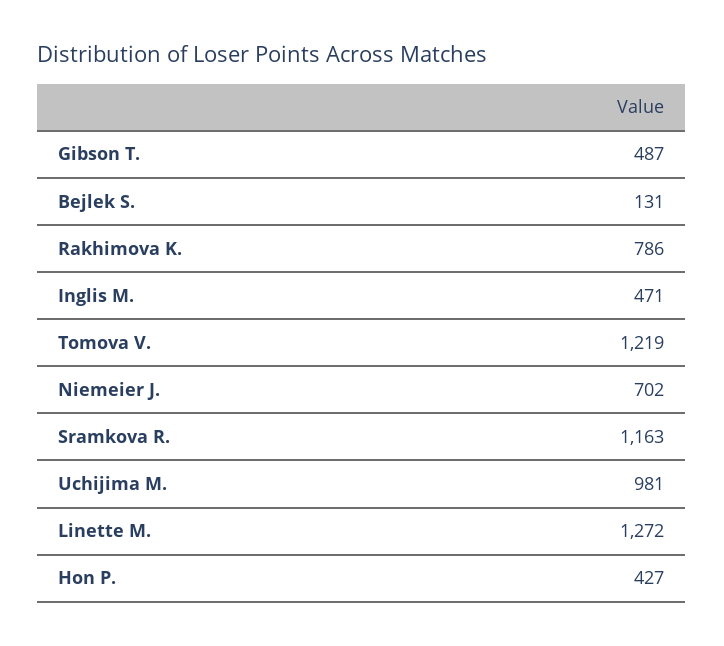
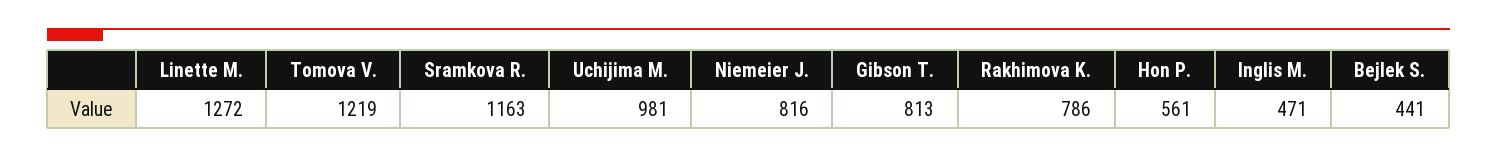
  {
-   "Gibson T.": 487,
+   "Gibson T.": 813,
-   "Bejlek S.": 131,
+   "Bejlek S.": 441,
    "Rakhimova K.": 786,
    "Inglis M.": 471,
    "Tomova V.": 1219,
-   "Niemeier J.": 702,
+   "Niemeier J.": 816,
    "Sramkova R.": 1163,
    "Uchijima M.": 981,
    "Linette M.": 1272,
-   "Hon P.": 427
+   "Hon P.": 561
  }

